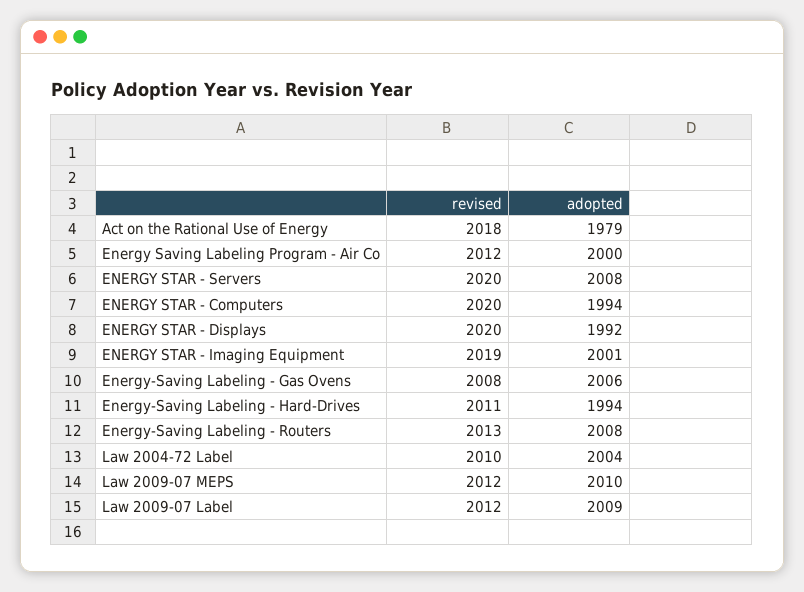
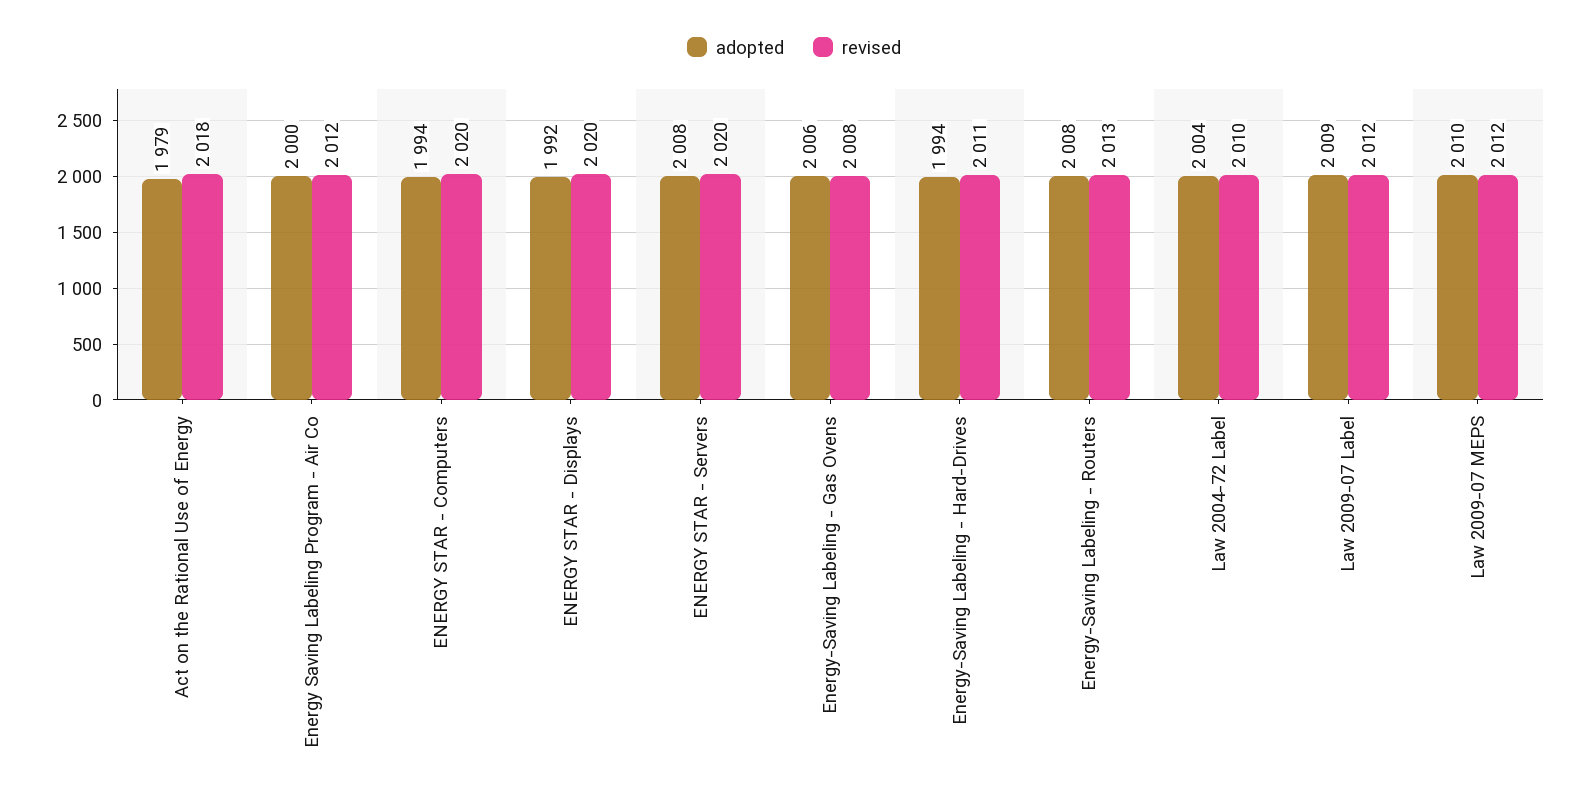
  {
    "revised": {
      "Act on the Rational Use of Energy": 2018,
      "Energy Saving Labeling Program - Air Co": 2012,
      "ENERGY STAR - Servers": 2020,
      "ENERGY STAR - Computers": 2020,
      "ENERGY STAR - Displays": 2020,
-     "ENERGY STAR - Imaging Equipment": 2019,
      "Energy-Saving Labeling - Gas Ovens": 2008,
      "Energy-Saving Labeling - Hard-Drives": 2011,
      "Energy-Saving Labeling - Routers": 2013,
      "Law 2004-72 Label": 2010,
      "Law 2009-07 MEPS": 2012,
      "Law 2009-07 Label": 2012
    },
    "adopted": {
      "Act on the Rational Use of Energy": 1979,
      "Energy Saving Labeling Program - Air Co": 2000,
      "ENERGY STAR - Servers": 2008,
      "ENERGY STAR - Computers": 1994,
      "ENERGY STAR - Displays": 1992,
-     "ENERGY STAR - Imaging Equipment": 2001,
      "Energy-Saving Labeling - Gas Ovens": 2006,
      "Energy-Saving Labeling - Hard-Drives": 1994,
      "Energy-Saving Labeling - Routers": 2008,
      "Law 2004-72 Label": 2004,
      "Law 2009-07 MEPS": 2010,
      "Law 2009-07 Label": 2009
    }
  }

